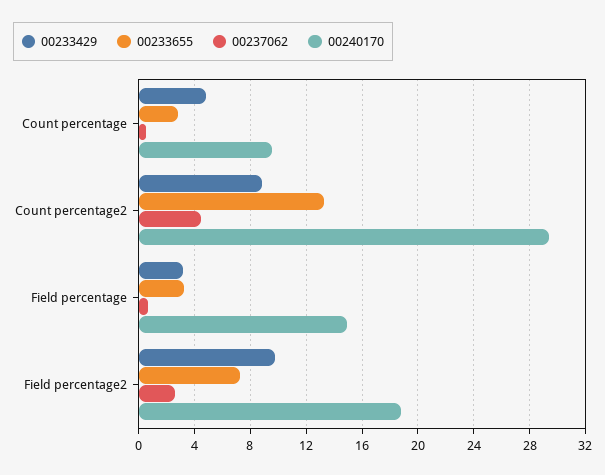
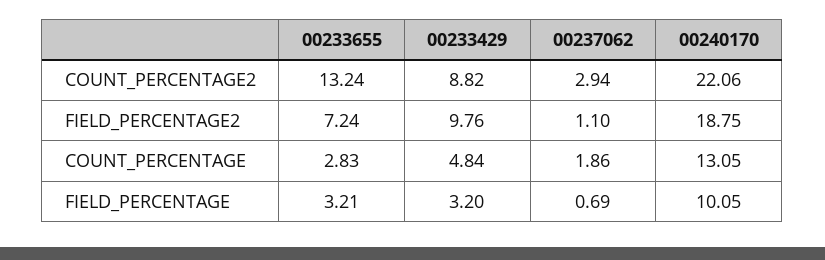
  {
    "00233429": {
      "Count percentage": 4.84,
      "Count percentage2": 8.82,
      "Field percentage": 3.2,
      "Field percentage2": 9.76
    },
    "00233655": {
      "Count percentage": 2.83,
      "Count percentage2": 13.24,
      "Field percentage": 3.21,
      "Field percentage2": 7.24
    },
    "00237062": {
-     "Count percentage": 0.5,
+     "Count percentage": 1.86,
-     "Count percentage2": 4.5,
+     "Count percentage2": 2.94,
      "Field percentage": 0.69,
-     "Field percentage2": 2.5
+     "Field percentage2": 1.1
    },
    "00240170": {
-     "Count percentage": 9.5,
+     "Count percentage": 13.05,
-     "Count percentage2": 29.5,
+     "Count percentage2": 22.06,
-     "Field percentage": 15,
+     "Field percentage": 10.05,
      "Field percentage2": 18.75
    }
  }

